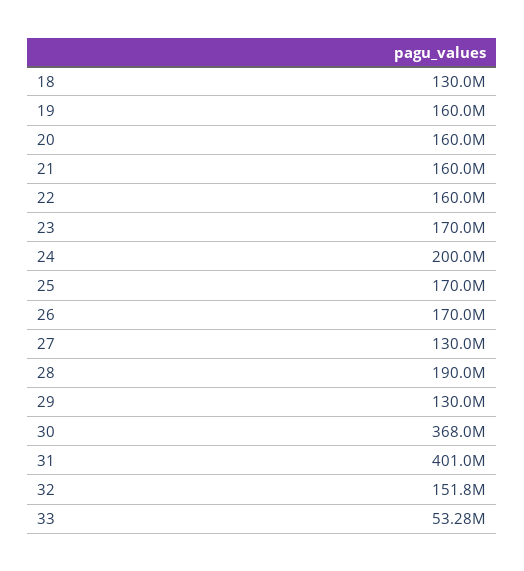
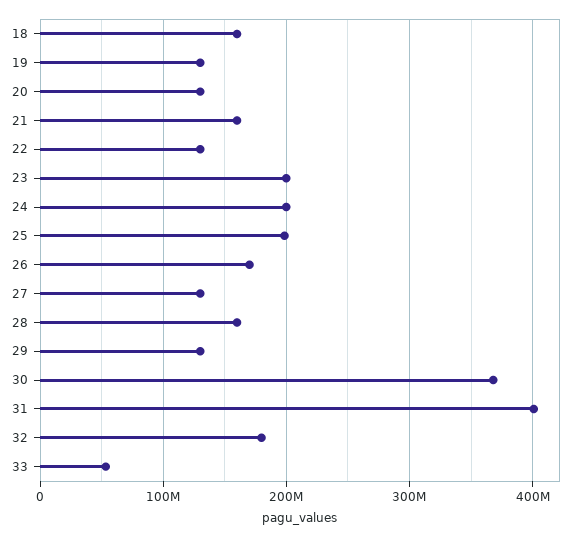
  {
-   "18": 130000000,
+   "18": 160000000,
-   "19": 160000000,
+   "19": 130000000,
-   "20": 160000000,
+   "20": 130000000,
    "21": 160000000,
-   "22": 160000000,
+   "22": 130000000,
-   "23": 170000000,
+   "23": 200000000,
    "24": 200000000,
-   "25": 170000000,
+   "25": 200000000,
    "26": 170000000,
    "27": 130000000,
-   "28": 190000000,
+   "28": 160000000,
    "29": 130000000,
    "30": 368000000,
    "31": 401000000,
-   "32": 151800000,
+   "32": 180000000,
    "33": 53280000
  }

